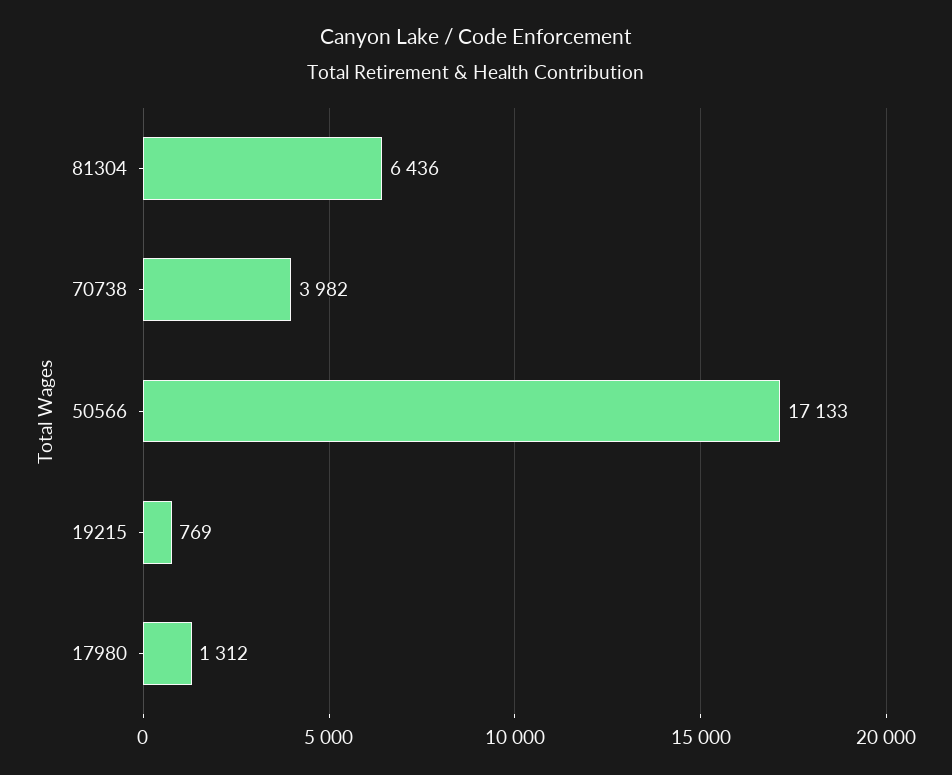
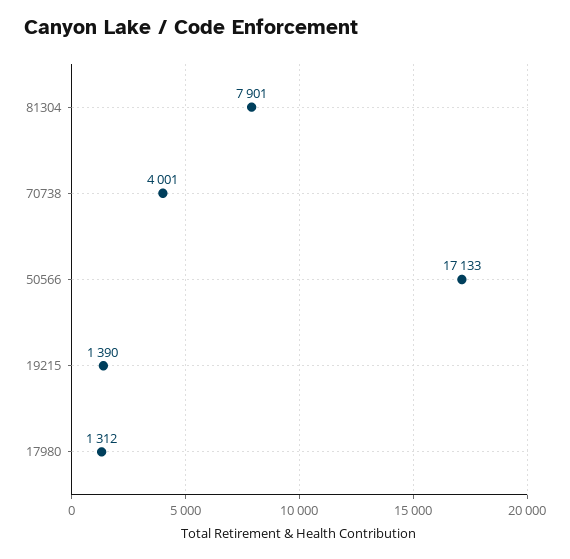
  {
-   "81304": 6436,
+   "81304": 7901,
-   "70738": 3982,
+   "70738": 4001,
    "50566": 17133,
-   "19215": 769,
+   "19215": 1390,
    "17980": 1312
  }

